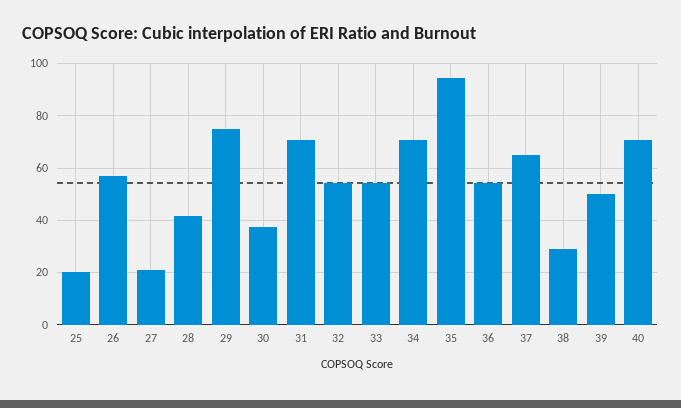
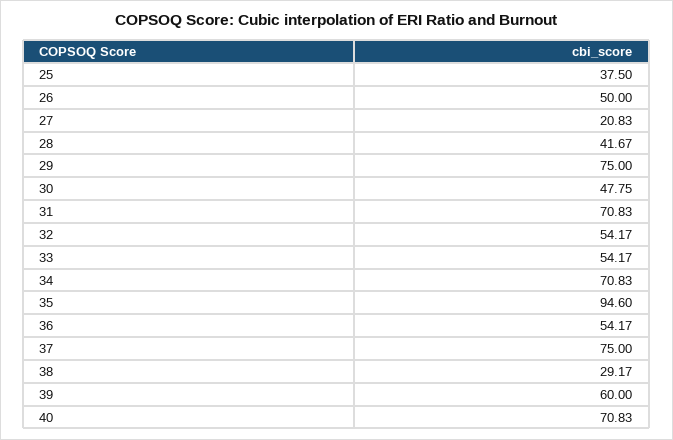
  {
-   "25": 20,
+   "25": 37.5,
-   "26": 57.5,
+   "26": 50,
    "27": 20.83,
    "28": 41.67,
    "29": 75,
-   "30": 37.5,
+   "30": 47.75,
    "31": 70.83,
    "32": 54.17,
    "33": 54.17,
    "34": 70.83,
    "35": 94.6,
    "36": 54.17,
-   "37": 65,
+   "37": 75,
    "38": 29.17,
-   "39": 50,
+   "39": 60,
    "40": 70.83
  }

